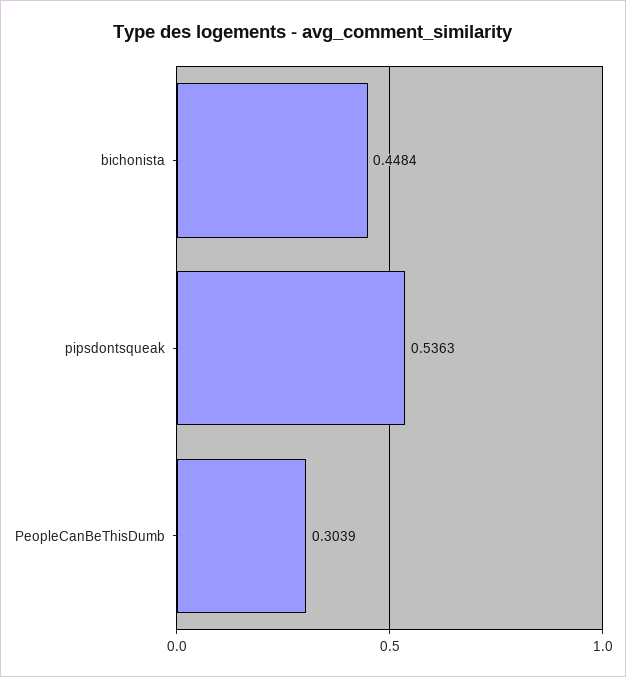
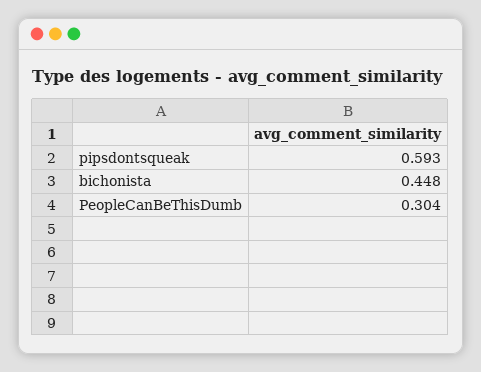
  {
    "bichonista": 0.4484,
-   "pipsdontsqueak": 0.5363,
+   "pipsdontsqueak": 0.593,
    "PeopleCanBeThisDumb": 0.3039
  }

